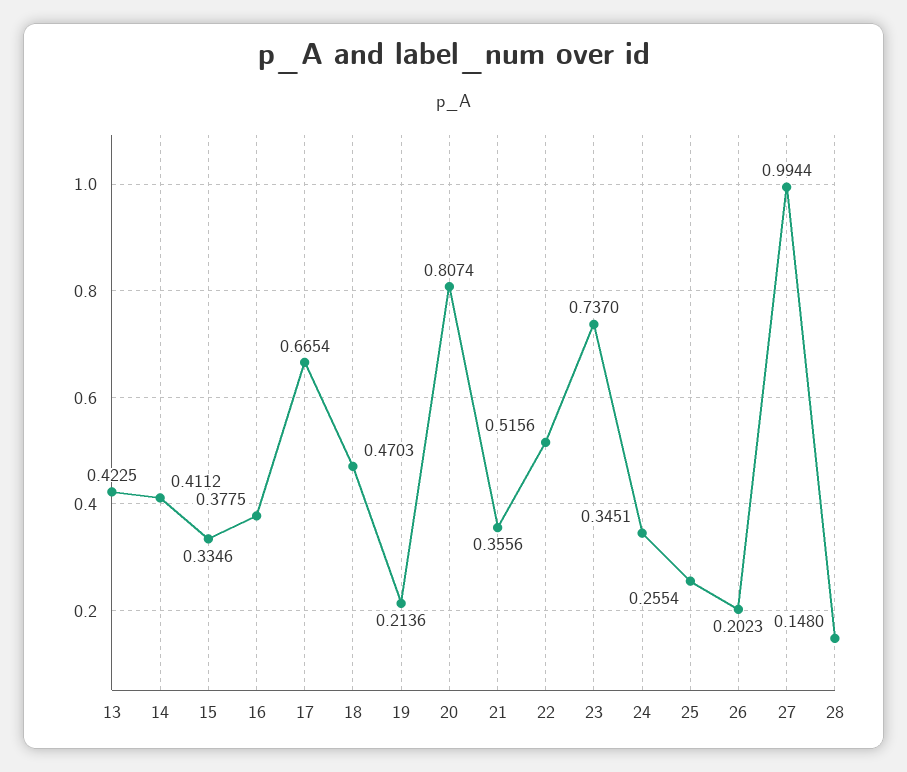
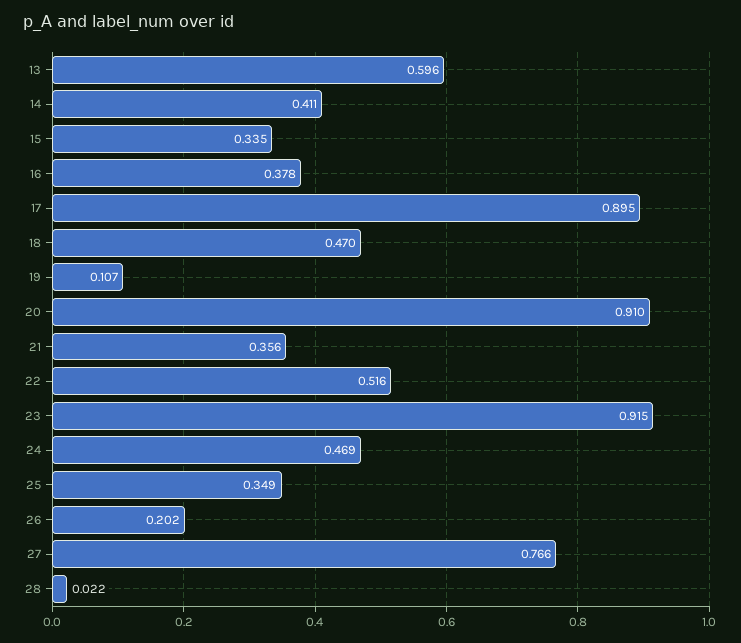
  {
-   "13": 0.4225,
+   "13": 0.596,
    "14": 0.4112,
    "15": 0.3346,
    "16": 0.3775,
-   "17": 0.6654,
+   "17": 0.895,
    "18": 0.4703,
-   "19": 0.2136,
+   "19": 0.107,
-   "20": 0.8074,
+   "20": 0.91,
    "21": 0.3556,
    "22": 0.5156,
-   "23": 0.737,
+   "23": 0.915,
-   "24": 0.3451,
+   "24": 0.469,
-   "25": 0.2554,
+   "25": 0.349,
    "26": 0.2023,
-   "27": 0.9944,
+   "27": 0.766,
-   "28": 0.148
+   "28": 0.022
  }

